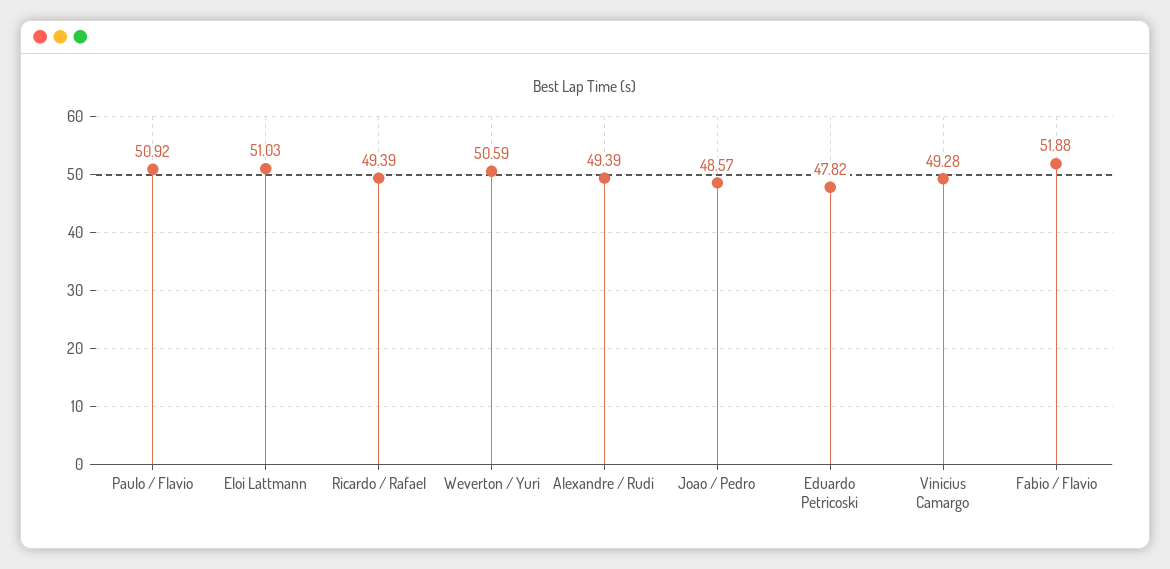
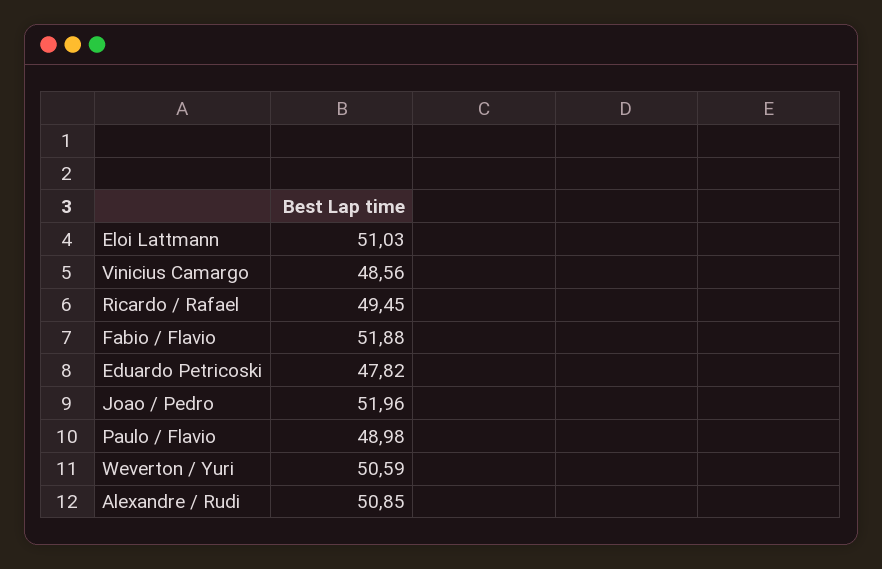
  {
-   "Paulo / Flavio": 50.92,
+   "Paulo / Flavio": 48.98,
    "Eloi Lattmann": 51.03,
-   "Ricardo / Rafael": 49.39,
+   "Ricardo / Rafael": 49.45,
    "Weverton / Yuri": 50.59,
-   "Alexandre / Rudi": 49.39,
+   "Alexandre / Rudi": 50.85,
-   "Joao / Pedro": 48.57,
+   "Joao / Pedro": 51.96,
    "Eduardo Petricoski": 47.82,
-   "Vinicius Camargo": 49.28,
+   "Vinicius Camargo": 48.56,
    "Fabio / Flavio": 51.88
  }

